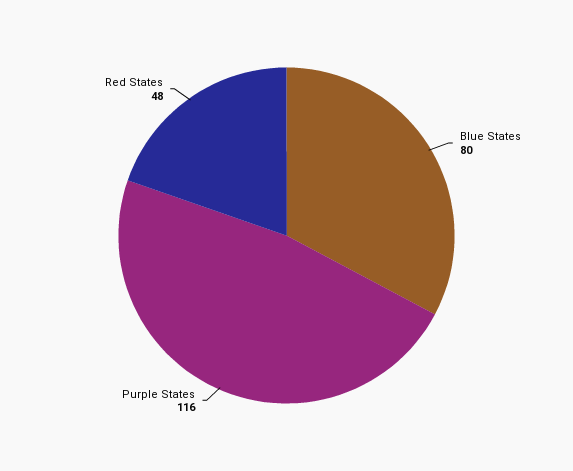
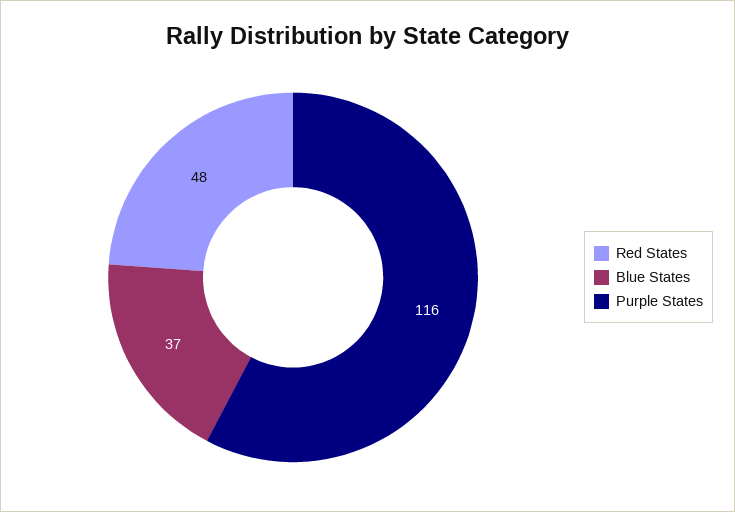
  {
-   "Blue States": 80,
+   "Blue States": 37,
    "Purple States": 116,
    "Red States": 48
  }

